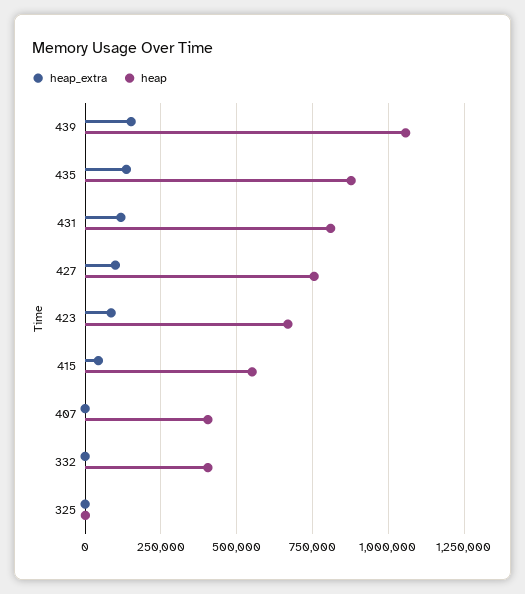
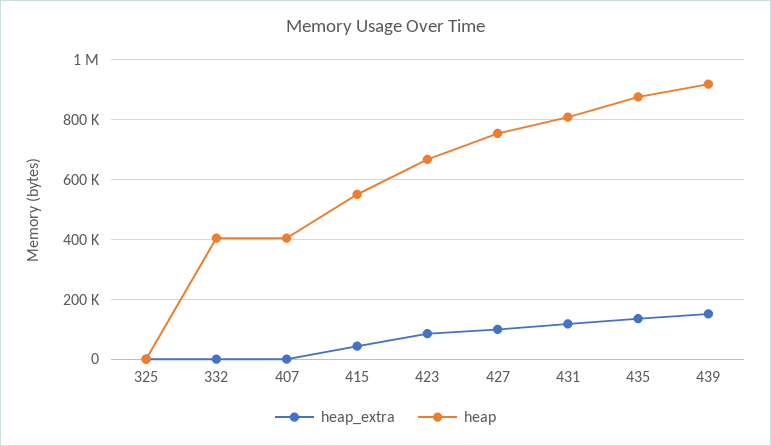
  {
    "heap_extra": {
      "439": 150000,
      "435": 125000,
      "431": 125000,
      "427": 100000,
      "423": 75000,
      "415": 50000,
      "407": 0,
      "332": 0,
      "325": 0
    },
    "heap": {
-     "439": 1050000,
+     "439": 925000,
      "435": 875000,
      "431": 800000,
      "427": 750000,
      "423": 675000,
      "415": 550000,
      "407": 400000,
      "332": 400000,
      "325": 0
    }
  }

